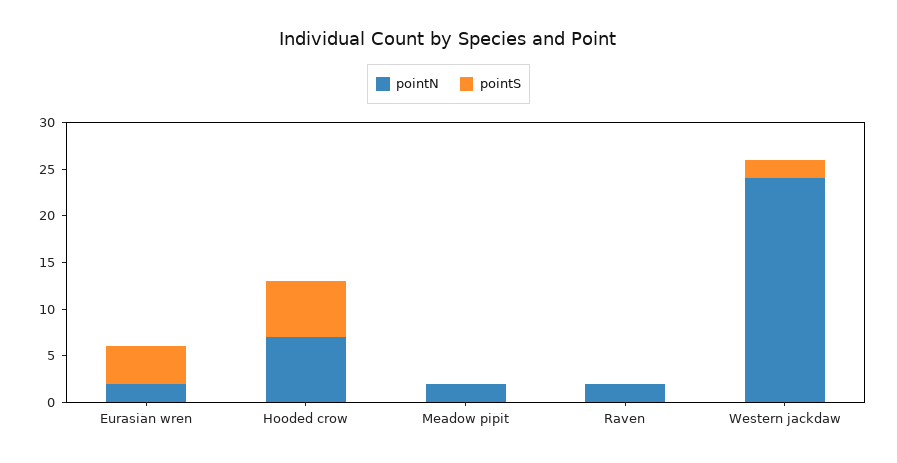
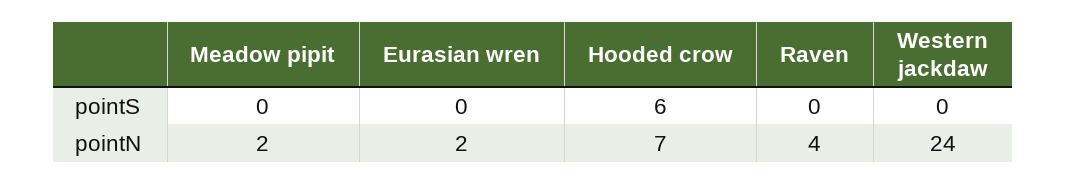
  {
    "pointN": {
      "Eurasian wren": 2,
      "Hooded crow": 7,
      "Meadow pipit": 2,
-     "Raven": 2,
+     "Raven": 4,
      "Western jackdaw": 24
    },
    "pointS": {
-     "Eurasian wren": 4,
+     "Eurasian wren": 0,
      "Hooded crow": 6,
      "Meadow pipit": 0,
      "Raven": 0,
-     "Western jackdaw": 2
+     "Western jackdaw": 0
    }
  }

